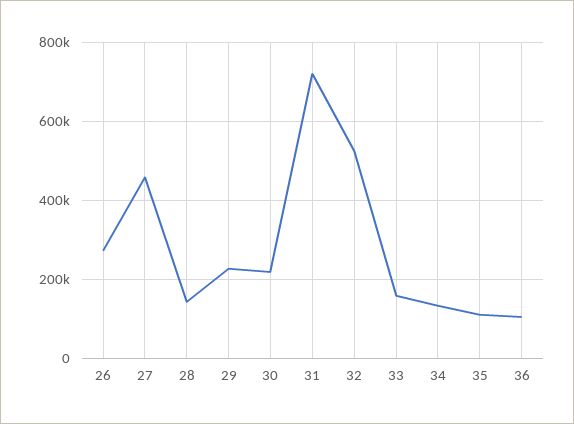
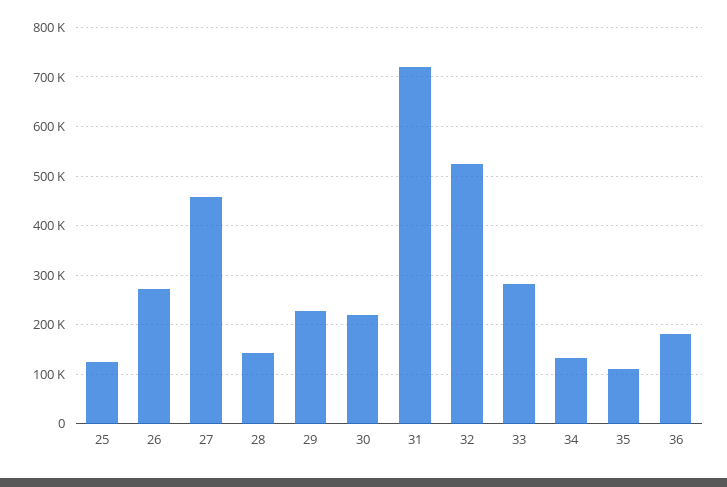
  {
    "26": 280000,
    "27": 460000,
    "28": 140000,
    "29": 220000,
    "30": 220000,
    "31": 720000,
    "32": 520000,
-   "33": 160000,
+   "33": 280000,
    "34": 140000,
    "35": 120000,
-   "36": 100000
+   "36": 180000,
+   "25": 120000
  }

